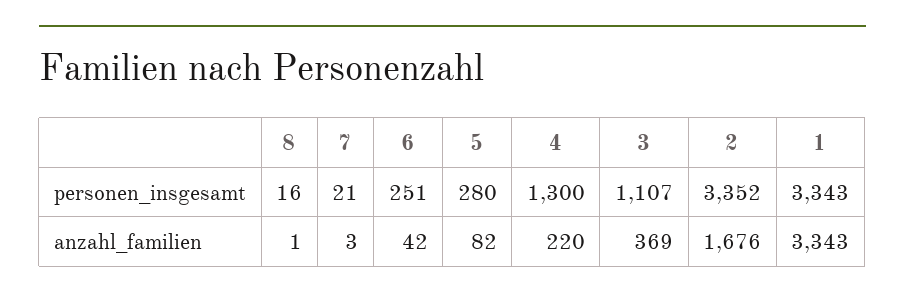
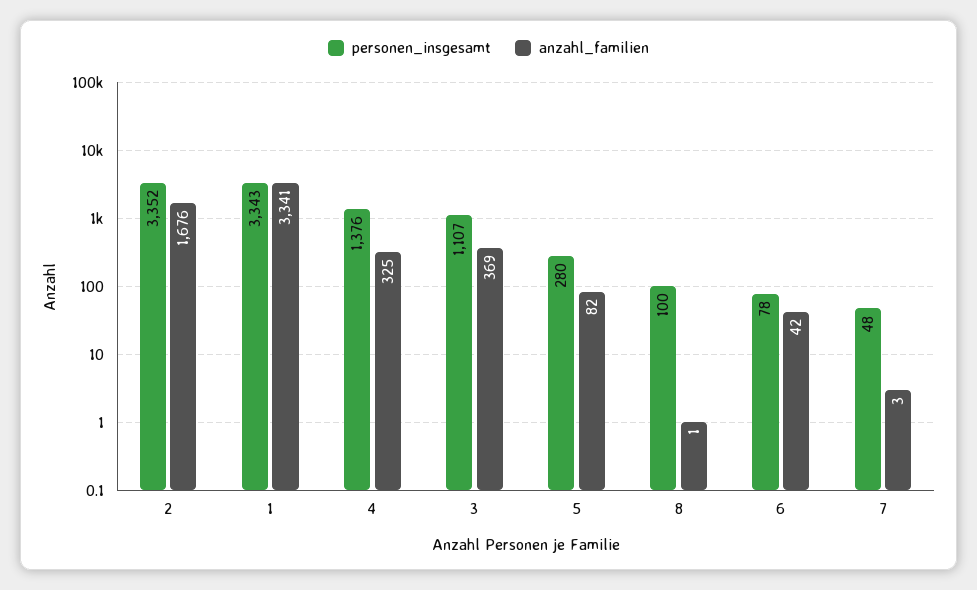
  {
    "personen_insgesamt": {
-     "8": 16,
+     "8": 100,
-     "7": 21,
+     "7": 48,
-     "6": 251,
+     "6": 78,
      "5": 280,
-     "4": 1300,
+     "4": 1376,
      "3": 1107,
      "2": 3352,
      "1": 3343
    },
    "anzahl_familien": {
      "8": 1,
      "7": 3,
      "6": 42,
      "5": 82,
-     "4": 220,
+     "4": 325,
      "3": 369,
      "2": 1676,
-     "1": 3343
+     "1": 3341
    }
  }

